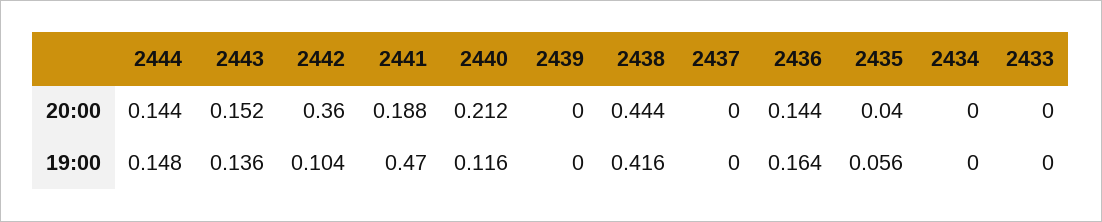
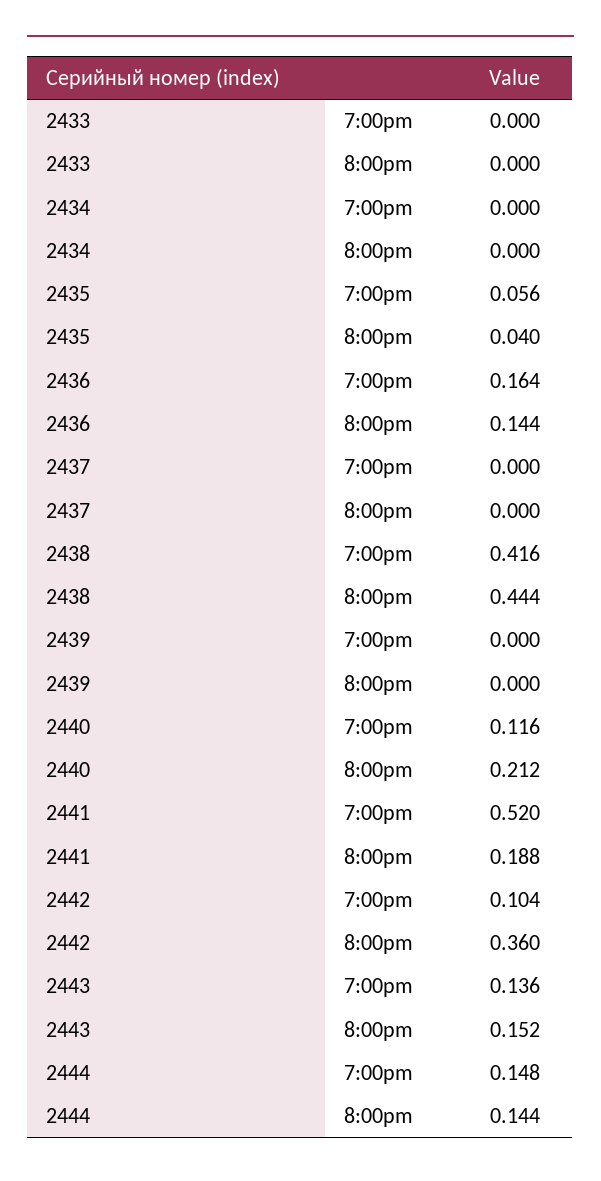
  {
    "2444": {
      "20:00": 0.144,
      "19:00": 0.148
    },
    "2443": {
      "20:00": 0.152,
      "19:00": 0.136
    },
    "2442": {
      "20:00": 0.36,
      "19:00": 0.104
    },
    "2441": {
      "20:00": 0.188,
-     "19:00": 0.47
+     "19:00": 0.52
    },
    "2440": {
      "20:00": 0.212,
      "19:00": 0.116
    },
    "2439": {
      "20:00": 0,
      "19:00": 0
    },
    "2438": {
      "20:00": 0.444,
      "19:00": 0.416
    },
    "2437": {
      "20:00": 0,
      "19:00": 0
    },
    "2436": {
      "20:00": 0.144,
      "19:00": 0.164
    },
    "2435": {
      "20:00": 0.04,
      "19:00": 0.056
    },
    "2434": {
      "20:00": 0,
      "19:00": 0
    },
    "2433": {
      "20:00": 0,
      "19:00": 0
    }
  }

